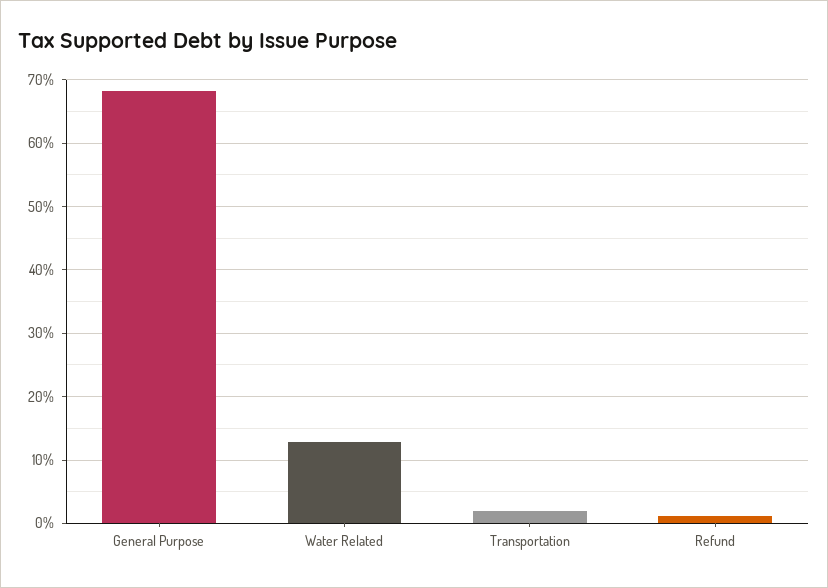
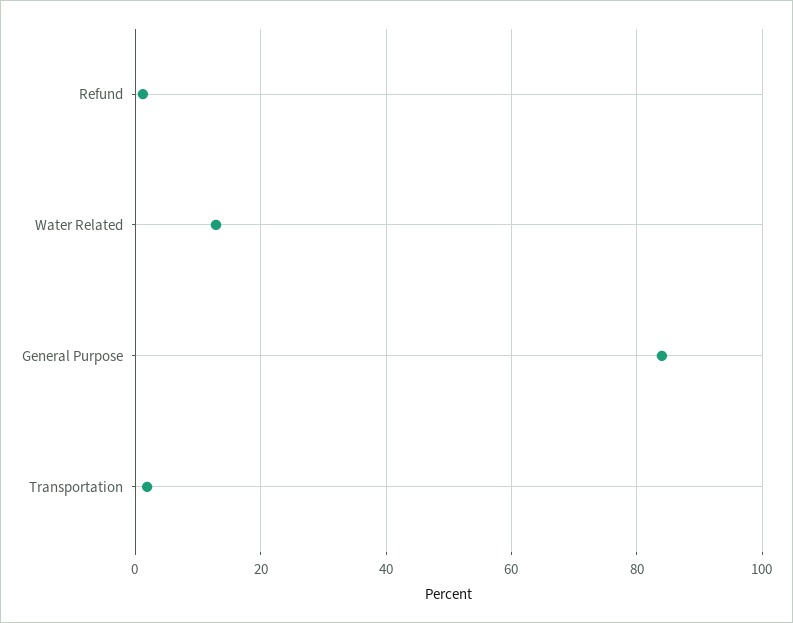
  {
-   "General Purpose": 68,
+   "General Purpose": 84,
    "Water Related": 13,
    "Transportation": 2,
    "Refund": 1
  }

